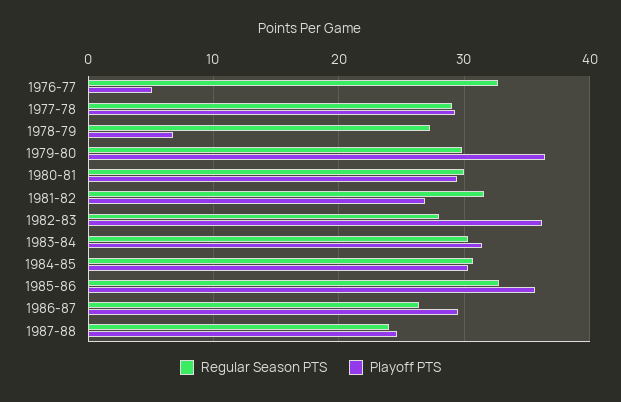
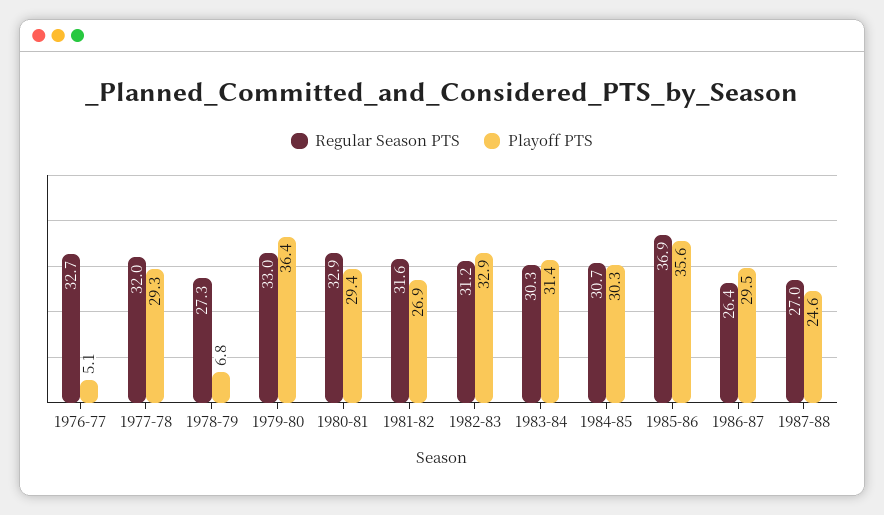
  {
    "Regular Season PTS": {
      "1976-77": 32.7,
-     "1977-78": 29,
+     "1977-78": 32,
      "1978-79": 27.3,
-     "1979-80": 30,
+     "1979-80": 33,
-     "1980-81": 30,
+     "1980-81": 32.9,
      "1981-82": 31.6,
-     "1982-83": 28,
+     "1982-83": 31.2,
      "1983-84": 30.3,
      "1984-85": 30.7,
-     "1985-86": 33,
+     "1985-86": 36.9,
      "1986-87": 26.4,
-     "1987-88": 24
+     "1987-88": 27
    },
    "Playoff PTS": {
      "1976-77": 5.1,
      "1977-78": 29.3,
      "1978-79": 6.8,
      "1979-80": 36.4,
      "1980-81": 29.4,
      "1981-82": 26.9,
-     "1982-83": 36,
+     "1982-83": 32.9,
      "1983-84": 31.4,
      "1984-85": 30.3,
      "1985-86": 35.6,
      "1986-87": 29.5,
      "1987-88": 24.6
    }
  }

